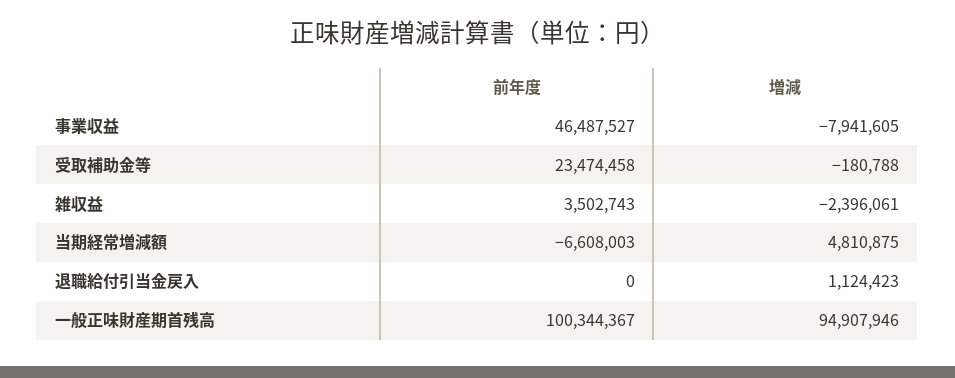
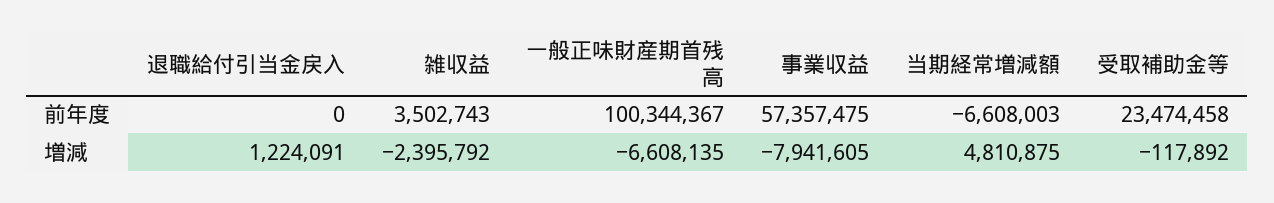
  {
    "前年度": {
-     "事業収益": 46487527,
+     "事業収益": 57357475,
      "受取補助金等": 23474458,
      "雑収益": 3502743,
      "当期経常増減額": -6608003,
      "退職給付引当金戻入": 0,
      "一般正味財産期首残高": 100344367
    },
    "増減": {
      "事業収益": -7941605,
-     "受取補助金等": -180788,
+     "受取補助金等": -117892,
-     "雑収益": -2396061,
+     "雑収益": -2395792,
      "当期経常増減額": 4810875,
-     "退職給付引当金戻入": 1124423,
+     "退職給付引当金戻入": 1224091,
-     "一般正味財産期首残高": 94907946
+     "一般正味財産期首残高": -6608135
    }
  }

